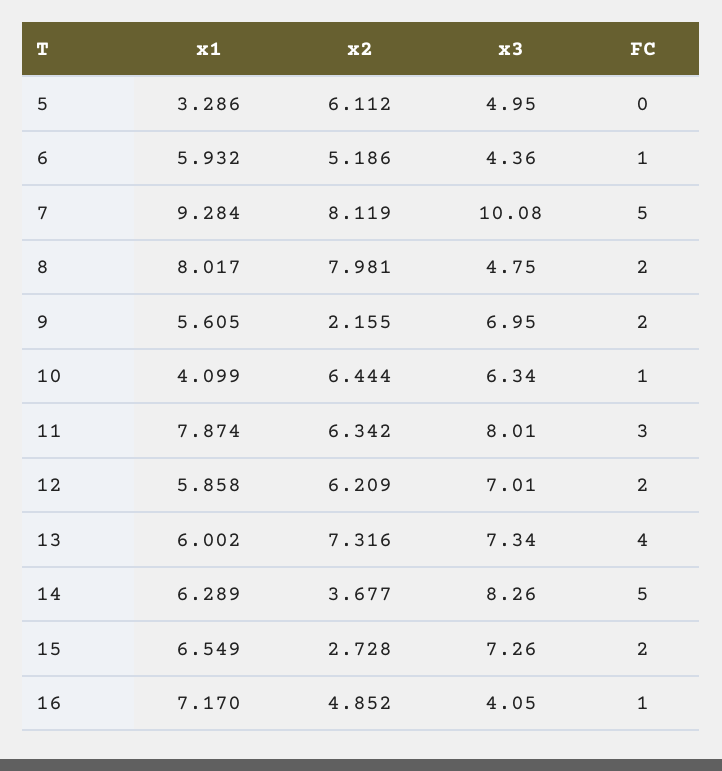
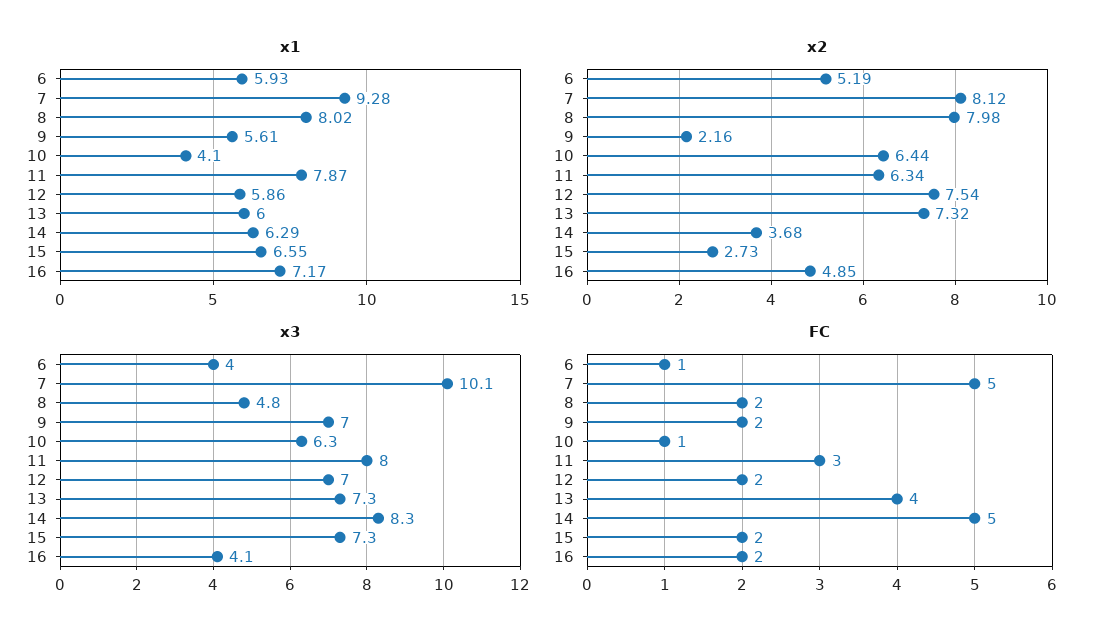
  {
    "x1": {
-     "5": 3.286,
      "6": 5.932,
      "7": 9.284,
      "8": 8.017,
      "9": 5.605,
      "10": 4.099,
      "11": 7.874,
      "12": 5.858,
      "13": 6.002,
      "14": 6.289,
      "15": 6.549,
      "16": 7.17
    },
    "x2": {
-     "5": 6.112,
      "6": 5.186,
      "7": 8.119,
      "8": 7.981,
      "9": 2.155,
      "10": 6.444,
      "11": 6.342,
-     "12": 6.209,
+     "12": 7.54,
      "13": 7.316,
      "14": 3.677,
      "15": 2.728,
      "16": 4.852
    },
    "x3": {
-     "5": 4.95,
-     "6": 4.36,
+     "6": 4,
      "7": 10.08,
      "8": 4.75,
      "9": 6.95,
      "10": 6.34,
      "11": 8.01,
      "12": 7.01,
      "13": 7.34,
      "14": 8.26,
      "15": 7.26,
      "16": 4.05
    },
    "FC": {
-     "5": 0,
      "6": 1,
      "7": 5,
      "8": 2,
      "9": 2,
      "10": 1,
      "11": 3,
      "12": 2,
      "13": 4,
      "14": 5,
      "15": 2,
-     "16": 1
+     "16": 2
    }
  }

